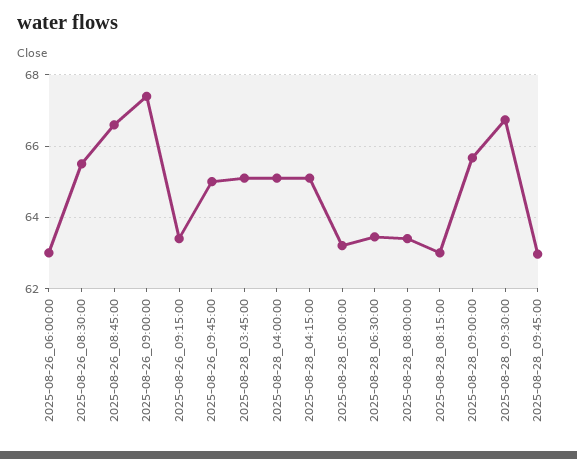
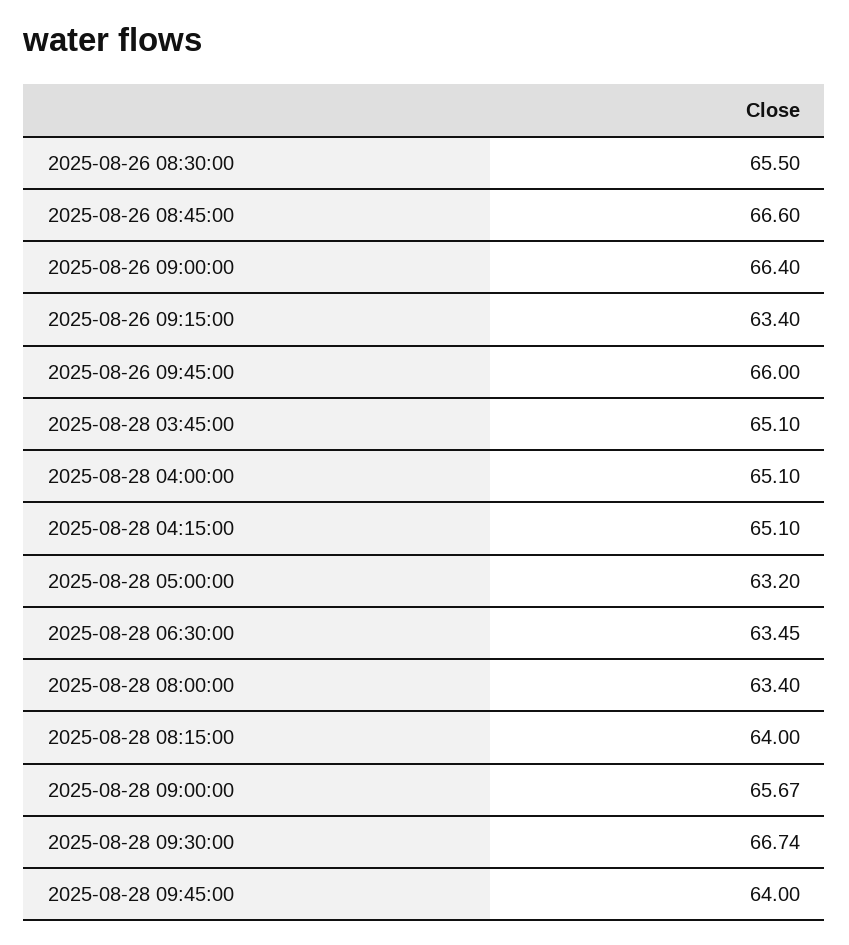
  {
-   "2025-08-26_06:00:00": 63,
    "2025-08-26_08:30:00": 65.5,
    "2025-08-26_08:45:00": 66.6,
-   "2025-08-26_09:00:00": 67.4,
+   "2025-08-26_09:00:00": 66.4,
    "2025-08-26_09:15:00": 63.4,
-   "2025-08-26_09:45:00": 65,
+   "2025-08-26_09:45:00": 66,
    "2025-08-28_03:45:00": 65.1,
    "2025-08-28_04:00:00": 65.1,
    "2025-08-28_04:15:00": 65.1,
    "2025-08-28_05:00:00": 63.2,
    "2025-08-28_06:30:00": 63.45,
    "2025-08-28_08:00:00": 63.4,
-   "2025-08-28_08:15:00": 63,
+   "2025-08-28_08:15:00": 64,
    "2025-08-28_09:00:00": 65.67,
    "2025-08-28_09:30:00": 66.74,
-   "2025-08-28_09:45:00": 63
+   "2025-08-28_09:45:00": 64
  }

